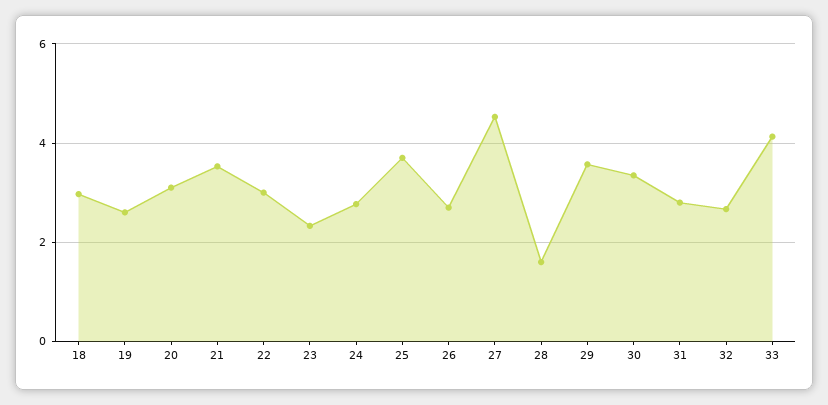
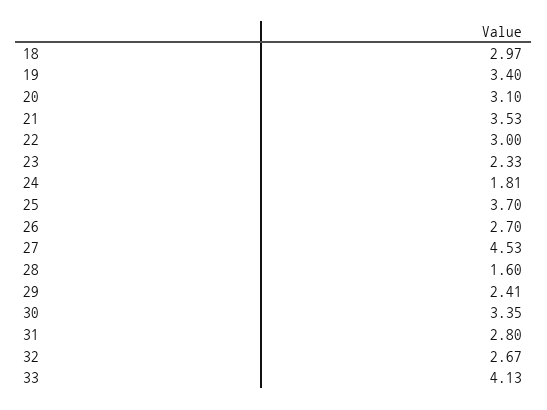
  {
    "18": 2.97,
-   "19": 2.6,
+   "19": 3.4,
    "20": 3.1,
    "21": 3.53,
    "22": 3,
    "23": 2.33,
-   "24": 2.8,
+   "24": 1.81,
    "25": 3.7,
    "26": 2.7,
    "27": 4.53,
    "28": 1.6,
-   "29": 3.6,
+   "29": 2.41,
    "30": 3.35,
    "31": 2.8,
    "32": 2.67,
    "33": 4.13
  }

